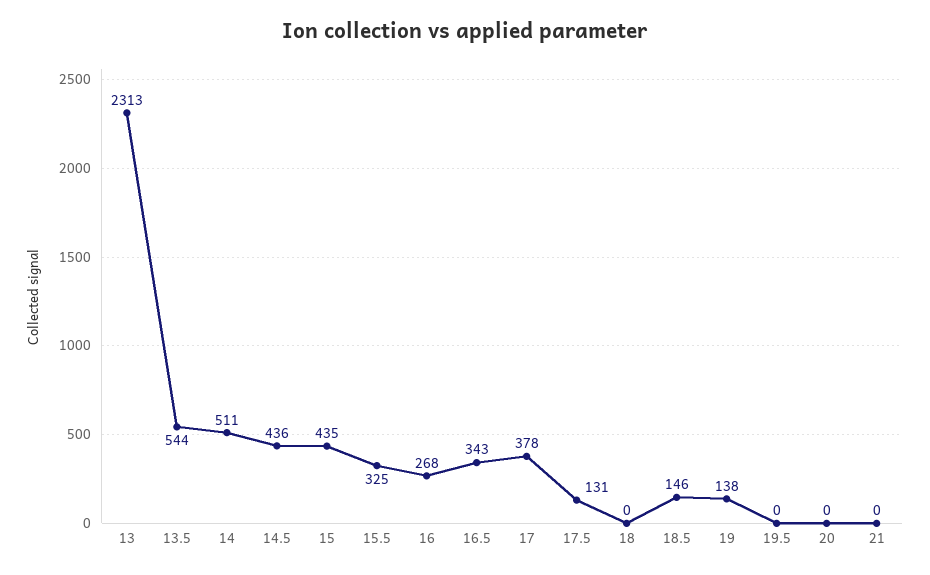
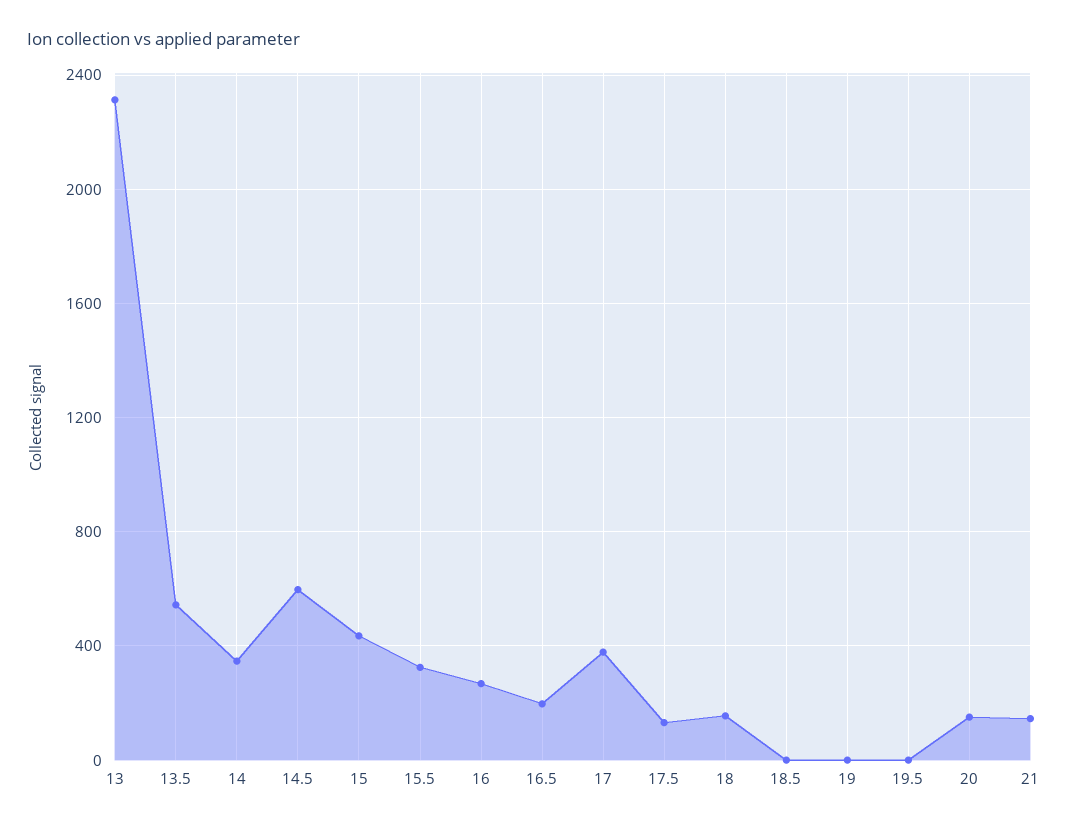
  {
    "13": 2313,
    "13.5": 544,
-   "14": 511,
+   "14": 350,
-   "14.5": 436,
+   "14.5": 600,
    "15": 435,
    "15.5": 325,
    "16": 268,
-   "16.5": 343,
+   "16.5": 200,
    "17": 378,
    "17.5": 131,
-   "18": 0,
+   "18": 150,
-   "18.5": 146,
+   "18.5": 0,
-   "19": 138,
+   "19": 0,
    "19.5": 0,
-   "20": 0,
+   "20": 150,
-   "21": 0
+   "21": 150
  }

